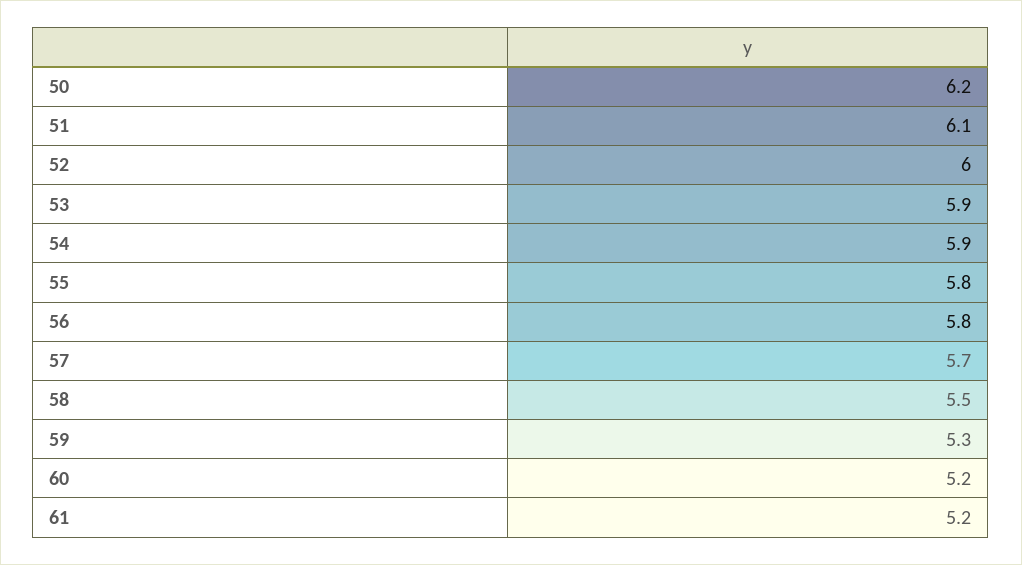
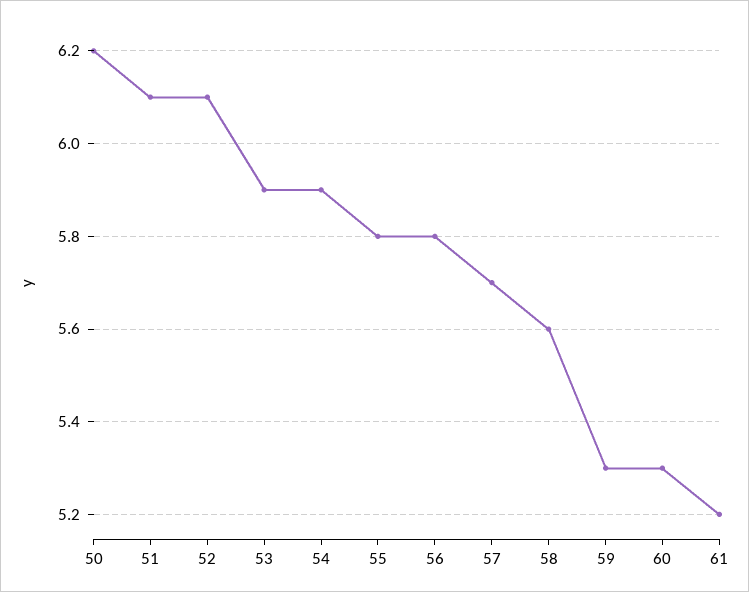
  {
    "50": 6.2,
    "51": 6.1,
-   "52": 6,
+   "52": 6.1,
    "53": 5.9,
    "54": 5.9,
    "55": 5.8,
    "56": 5.8,
    "57": 5.7,
-   "58": 5.5,
+   "58": 5.6,
    "59": 5.3,
-   "60": 5.2,
+   "60": 5.3,
    "61": 5.2
  }

